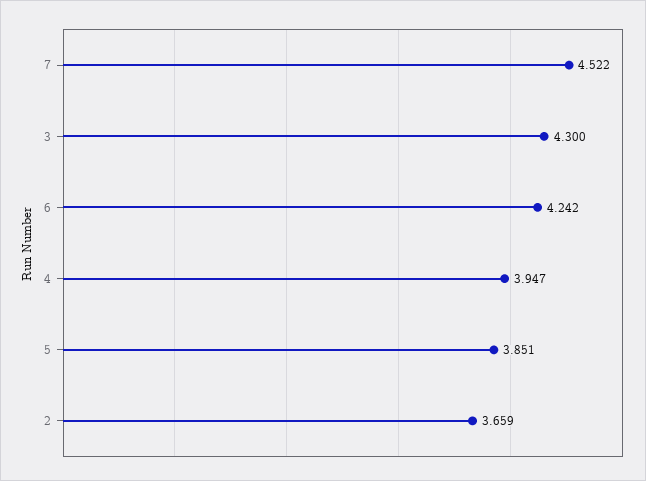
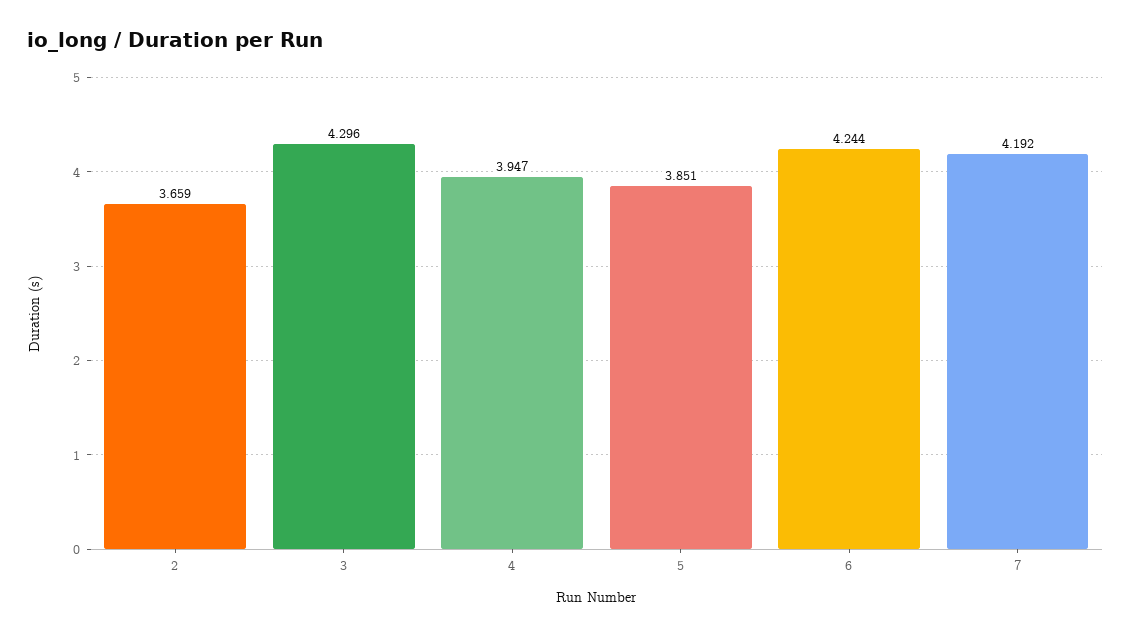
  {
-   "7": 4.522,
+   "7": 4.192,
-   "3": 4.3,
+   "3": 4.296,
-   "6": 4.242,
+   "6": 4.244,
    "4": 3.947,
    "5": 3.851,
    "2": 3.659
  }

